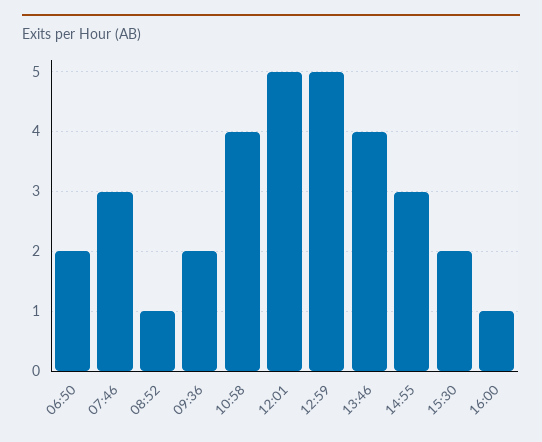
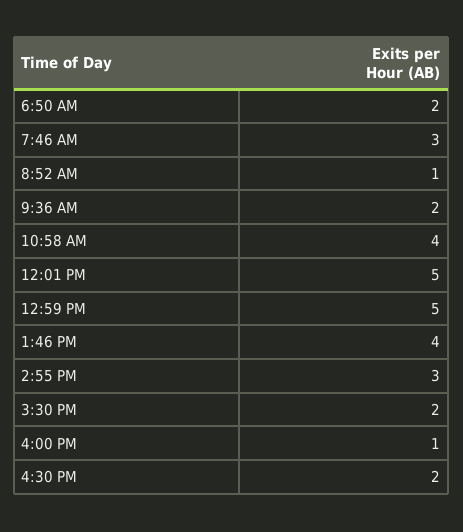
  {
    "06:50": 2,
    "07:46": 3,
    "08:52": 1,
    "09:36": 2,
    "10:58": 4,
    "12:01": 5,
    "12:59": 5,
    "13:46": 4,
    "14:55": 3,
    "15:30": 2,
-   "16:00": 1
+   "16:00": 1,
+   "4:30 PM": 2
  }

